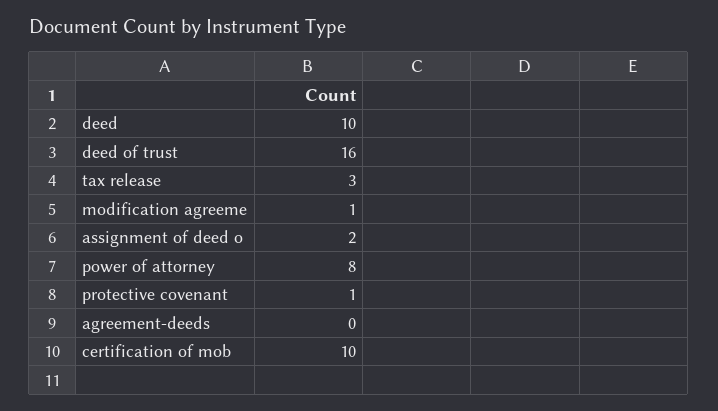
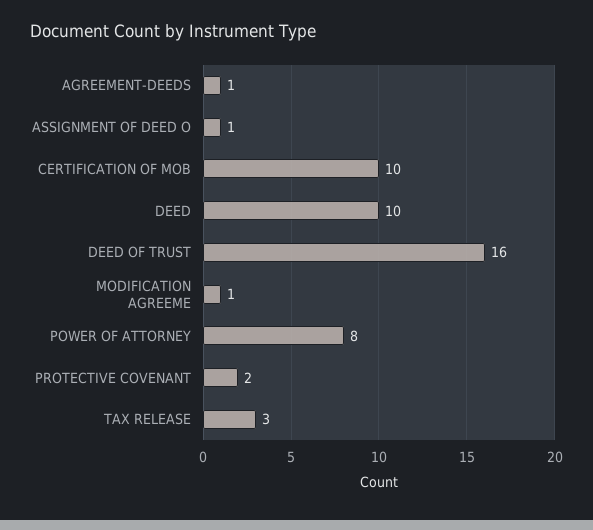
  {
    "deed": 10,
    "deed of trust": 16,
    "tax release": 3,
    "modification agreeme": 1,
-   "assignment of deed o": 2,
+   "assignment of deed o": 1,
    "power of attorney": 8,
-   "protective covenant": 1,
+   "protective covenant": 2,
-   "agreement-deeds": 0,
+   "agreement-deeds": 1,
    "certification of mob": 10
  }

